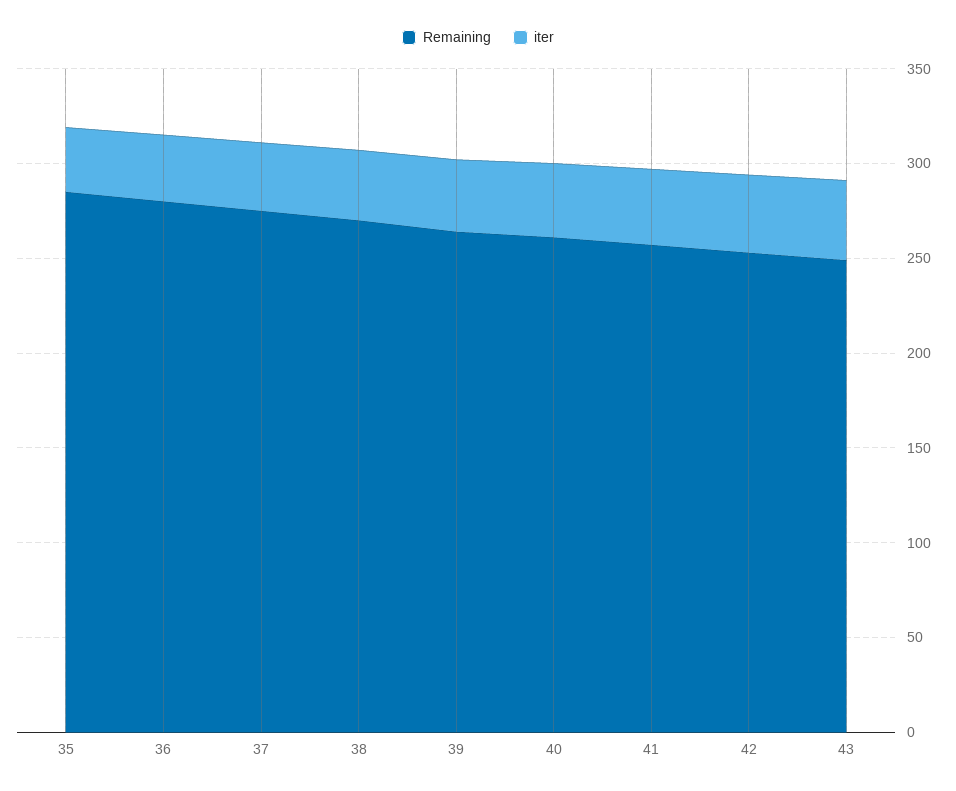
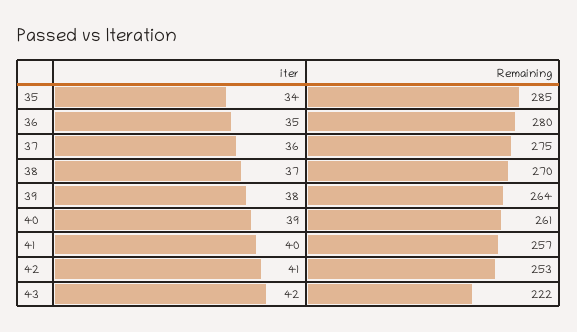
  {
    "Remaining": {
      "35": 285,
      "36": 280,
      "37": 275,
      "38": 270,
      "39": 264,
      "40": 261,
      "41": 257,
      "42": 253,
-     "43": 250
+     "43": 222
    },
    "iter": {
      "35": 34,
      "36": 35,
      "37": 36,
      "38": 37,
      "39": 38,
      "40": 39,
      "41": 40,
      "42": 41,
      "43": 42
    }
  }

